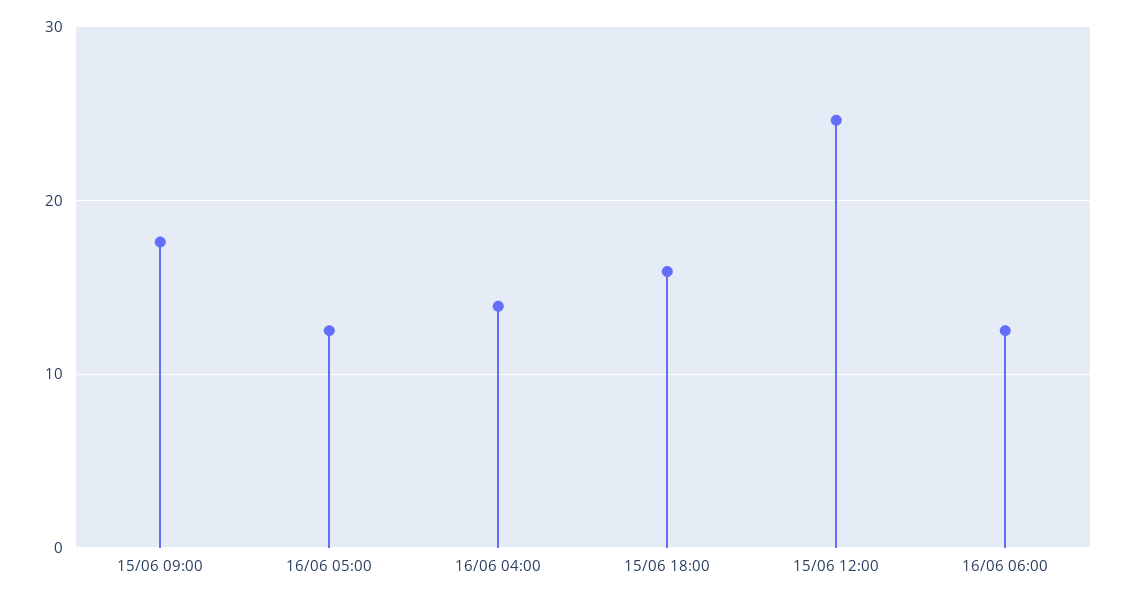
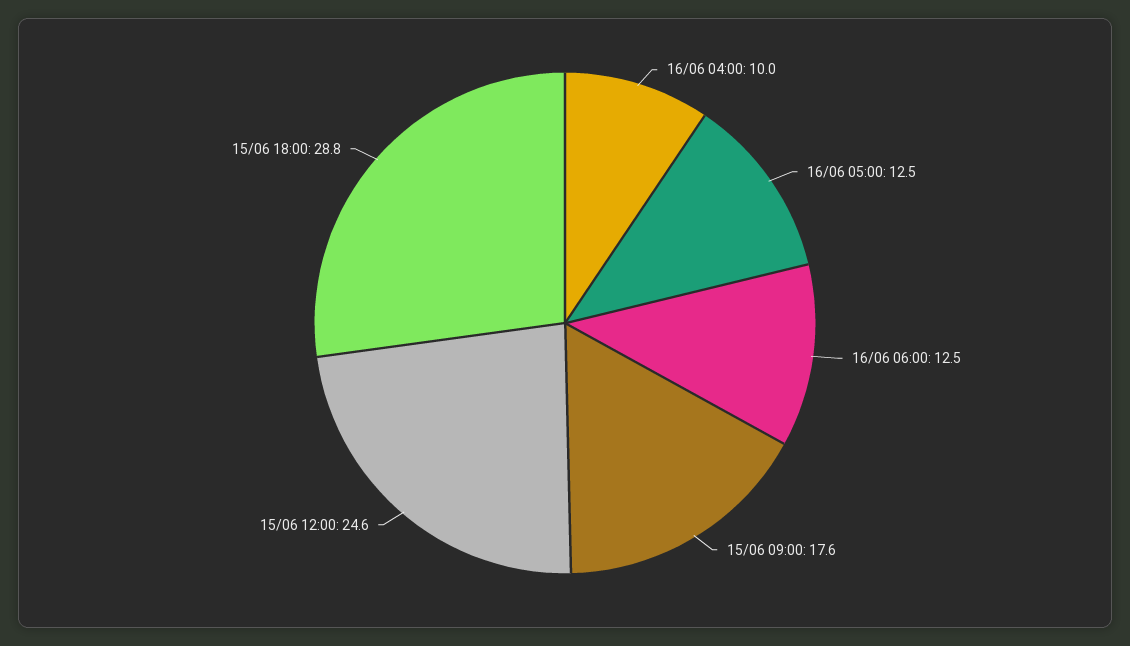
  {
    "15/06 09:00": 17.6,
    "16/06 05:00": 12.5,
-   "16/06 04:00": 14,
+   "16/06 04:00": 10,
-   "15/06 18:00": 16,
+   "15/06 18:00": 28.8,
    "15/06 12:00": 24.6,
    "16/06 06:00": 12.5
  }

